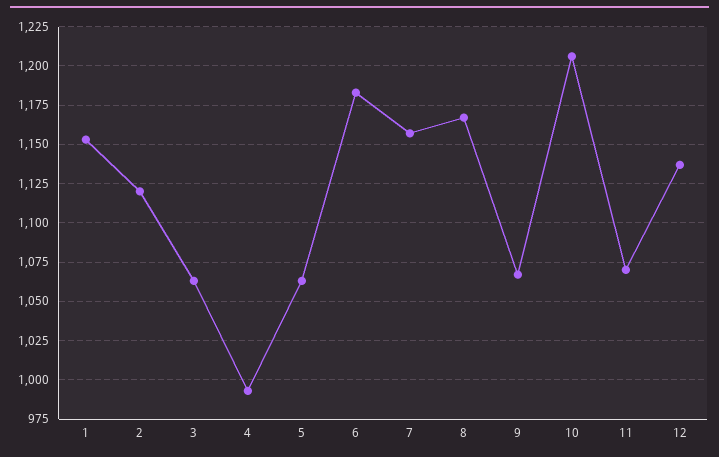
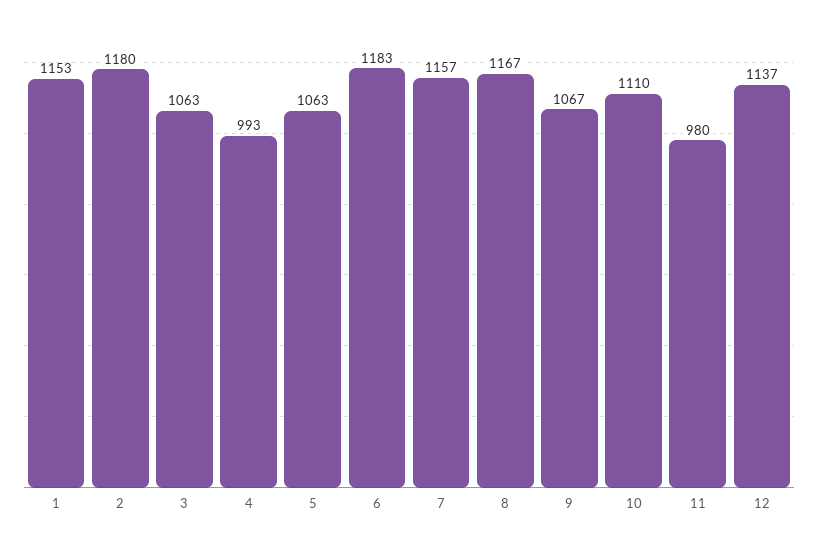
  {
    "1": 1153,
-   "2": 1120,
+   "2": 1180,
    "3": 1063,
    "4": 993,
    "5": 1063,
    "6": 1183,
    "7": 1157,
    "8": 1167,
    "9": 1067,
-   "10": 1205,
+   "10": 1110,
-   "11": 1070,
+   "11": 980,
    "12": 1137
  }

